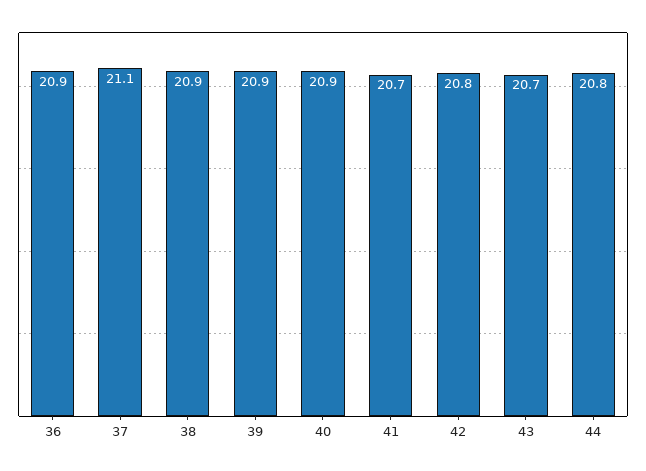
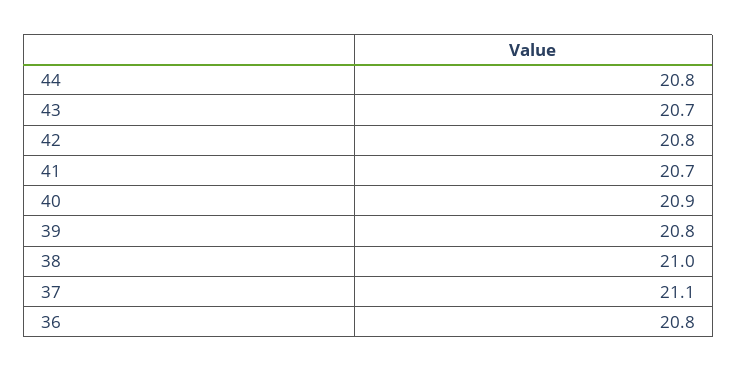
  {
-   "36": 20.9,
+   "36": 20.8,
    "37": 21.1,
-   "38": 20.9,
+   "38": 21,
-   "39": 20.9,
+   "39": 20.8,
    "40": 20.9,
    "41": 20.7,
    "42": 20.8,
    "43": 20.7,
    "44": 20.8
  }

